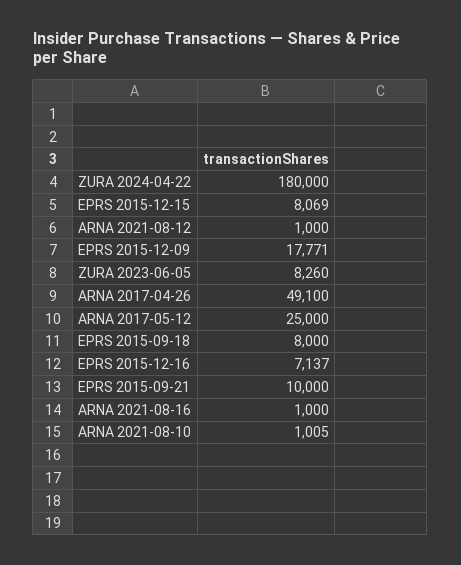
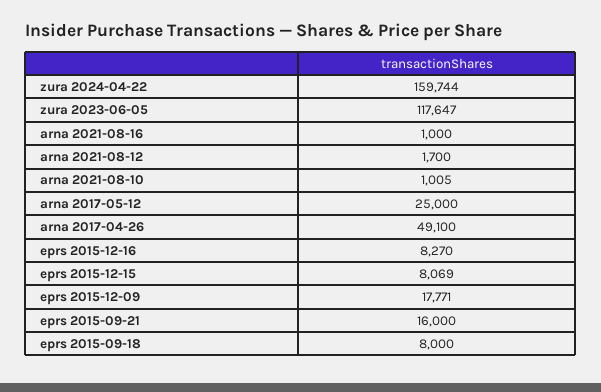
  {
-   "ZURA 2024-04-22": 180000,
+   "ZURA 2024-04-22": 159744,
    "EPRS 2015-12-15": 8069,
-   "ARNA 2021-08-12": 1000,
+   "ARNA 2021-08-12": 1700,
    "EPRS 2015-12-09": 17771,
-   "ZURA 2023-06-05": 8260,
+   "ZURA 2023-06-05": 117647,
    "ARNA 2017-04-26": 49100,
    "ARNA 2017-05-12": 25000,
    "EPRS 2015-09-18": 8000,
-   "EPRS 2015-12-16": 7137,
+   "EPRS 2015-12-16": 8270,
-   "EPRS 2015-09-21": 10000,
+   "EPRS 2015-09-21": 16000,
    "ARNA 2021-08-16": 1000,
    "ARNA 2021-08-10": 1005
  }

